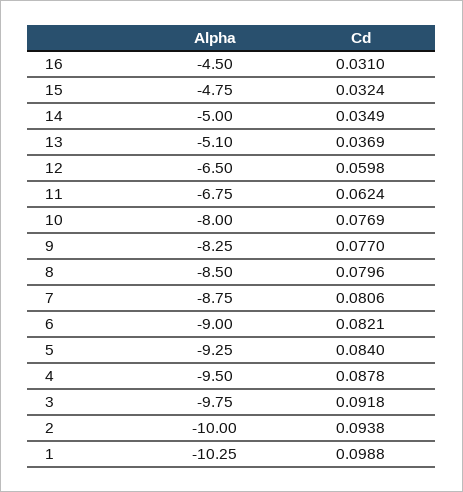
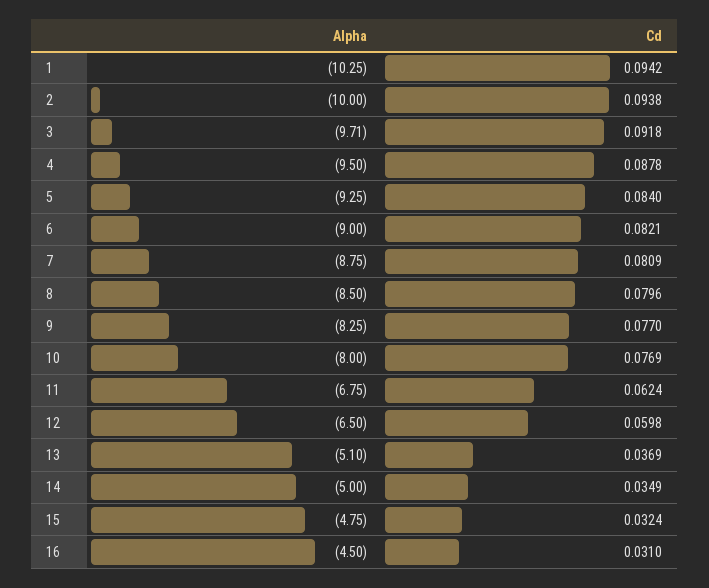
  {
    "Alpha": {
      "16": -4.5,
      "15": -4.75,
      "14": -5,
      "13": -5.1,
      "12": -6.5,
      "11": -6.75,
      "10": -8,
      "9": -8.25,
      "8": -8.5,
      "7": -8.75,
      "6": -9,
      "5": -9.25,
      "4": -9.5,
-     "3": -9.75,
+     "3": -9.71,
      "2": -10,
      "1": -10.25
    },
    "Cd": {
      "16": 0.031,
      "15": 0.0324,
      "14": 0.0349,
      "13": 0.0369,
      "12": 0.0598,
      "11": 0.0624,
      "10": 0.0769,
      "9": 0.077,
      "8": 0.0796,
-     "7": 0.0806,
+     "7": 0.0809,
      "6": 0.0821,
      "5": 0.084,
      "4": 0.0878,
      "3": 0.0918,
      "2": 0.0938,
-     "1": 0.0988
+     "1": 0.0942
    }
  }

